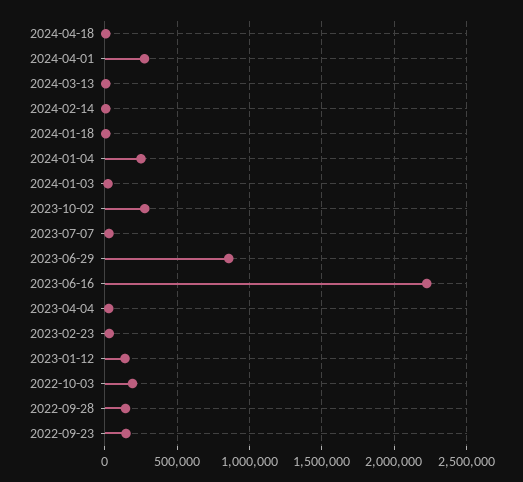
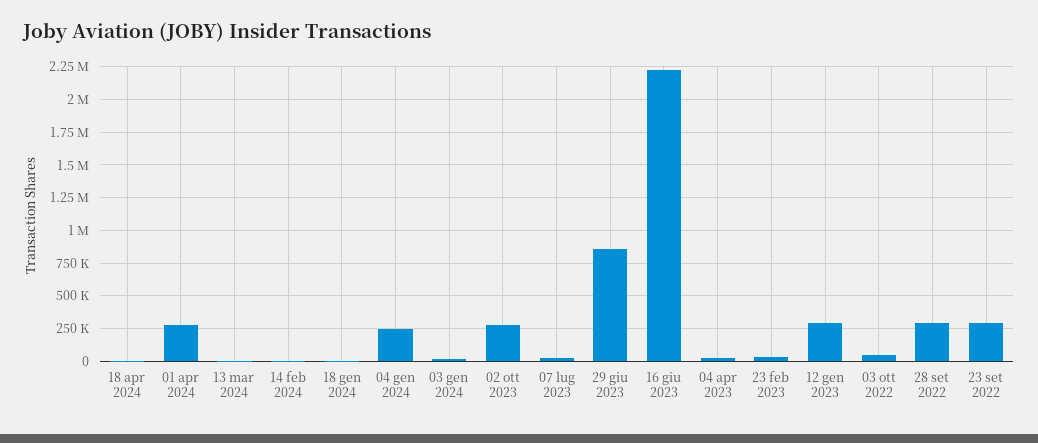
  {
    "2024-04-18": 0,
    "2024-04-01": 250000,
    "2024-03-13": 0,
    "2024-02-14": 0,
    "2024-01-18": 0,
    "2024-01-04": 250000,
    "2024-01-03": 0,
    "2023-10-02": 300000,
    "2023-07-07": 50000,
    "2023-06-29": 850000,
    "2023-06-16": 2200000,
    "2023-04-04": 50000,
    "2023-02-23": 50000,
-   "2023-01-12": 150000,
+   "2023-01-12": 300000,
-   "2022-10-03": 200000,
+   "2022-10-03": 50000,
-   "2022-09-28": 150000,
+   "2022-09-28": 300000,
-   "2022-09-23": 150000
+   "2022-09-23": 300000
  }

